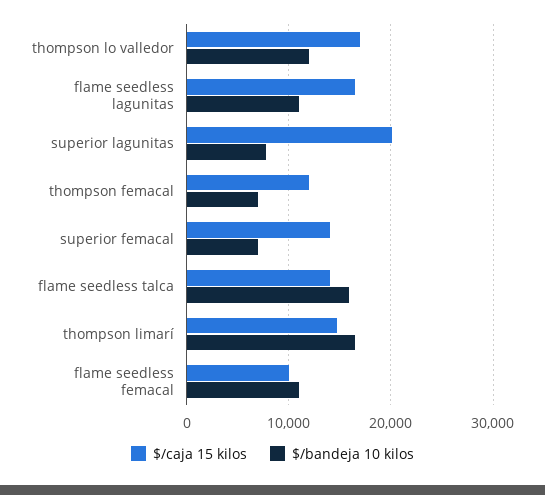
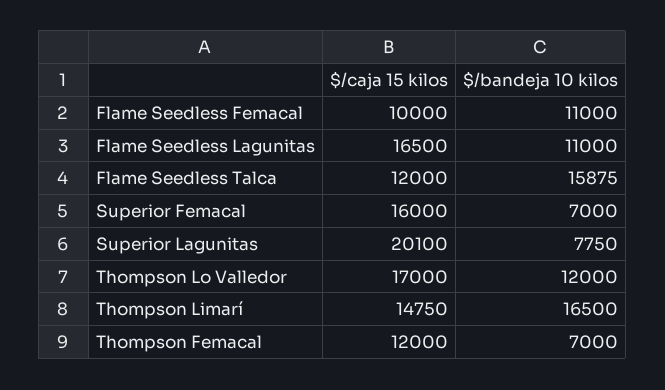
  {
    "$/caja 15 kilos": {
      "thompson lo valledor": 17000,
      "flame seedless lagunitas": 16500,
      "superior lagunitas": 20100,
      "thompson femacal": 12000,
-     "superior femacal": 14000,
+     "superior femacal": 16000,
-     "flame seedless talca": 14000,
+     "flame seedless talca": 12000,
      "thompson limarí": 14750,
      "flame seedless femacal": 10000
    },
    "$/bandeja 10 kilos": {
      "thompson lo valledor": 12000,
      "flame seedless lagunitas": 11000,
      "superior lagunitas": 7750,
      "thompson femacal": 7000,
      "superior femacal": 7000,
      "flame seedless talca": 15875,
      "thompson limarí": 16500,
      "flame seedless femacal": 11000
    }
  }

